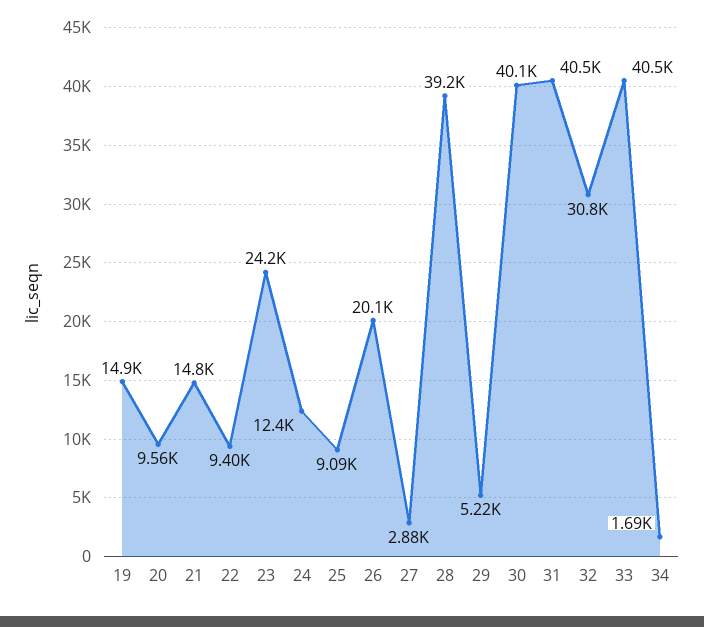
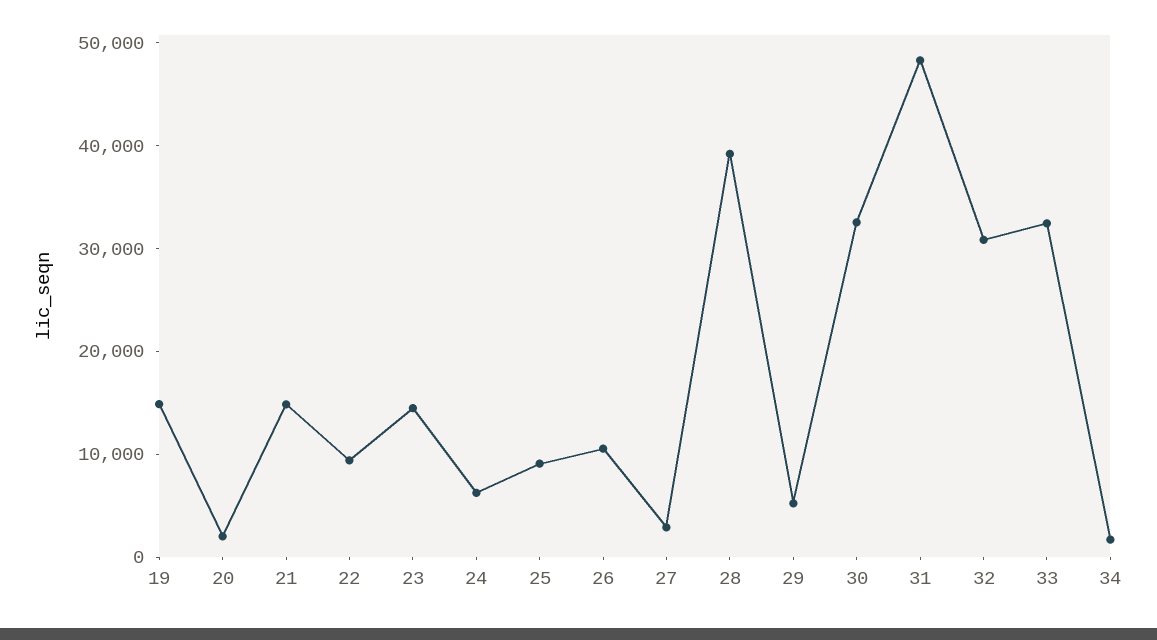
  {
    "19": 14900,
-   "20": 9560,
+   "20": 2000,
    "21": 14800,
    "22": 9400,
-   "23": 24200,
+   "23": 14000,
-   "24": 12400,
+   "24": 6000,
    "25": 9090,
-   "26": 20100,
+   "26": 10000,
    "27": 2880,
    "28": 39200,
    "29": 5220,
-   "30": 40100,
+   "30": 32000,
-   "31": 40500,
+   "31": 48000,
    "32": 30800,
-   "33": 40500,
+   "33": 32000,
    "34": 1690
  }

